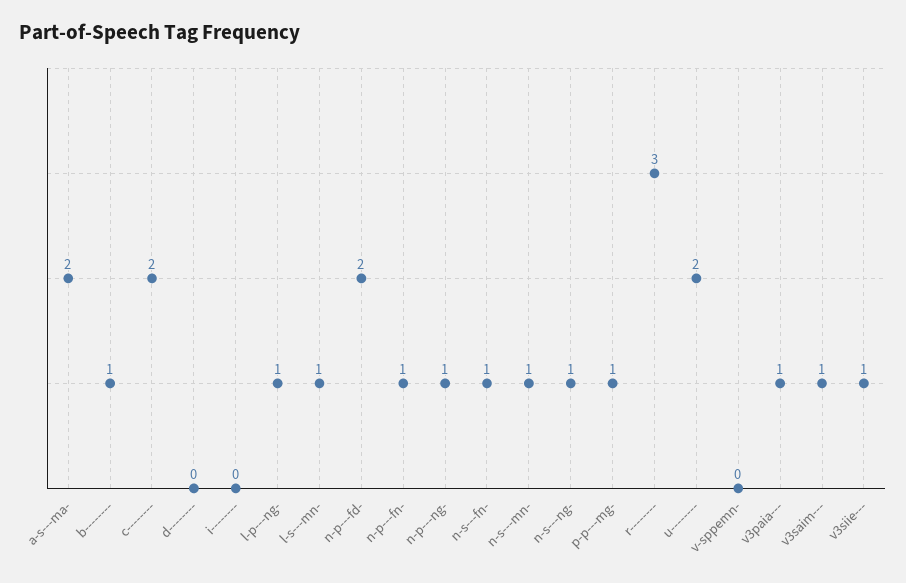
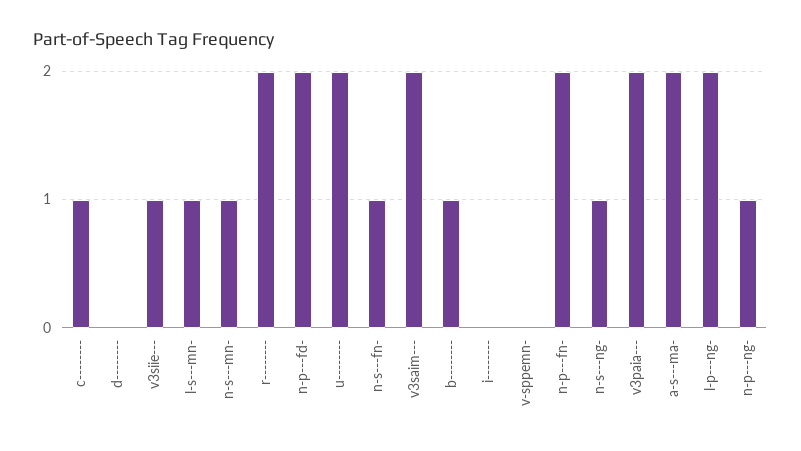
  {
    "a-s---ma-": 2,
    "b--------": 1,
-   "c--------": 2,
+   "c--------": 1,
    "d--------": 0,
    "i--------": 0,
-   "l-p---ng-": 1,
+   "l-p---ng-": 2,
    "l-s---mn-": 1,
    "n-p---fd-": 2,
-   "n-p---fn-": 1,
+   "n-p---fn-": 2,
    "n-p---ng-": 1,
    "n-s---fn-": 1,
    "n-s---mn-": 1,
    "n-s---ng-": 1,
-   "p-p---mg-": 1,
-   "r--------": 3,
+   "r--------": 2,
    "u--------": 2,
    "v-sppemn-": 0,
-   "v3paia---": 1,
+   "v3paia---": 2,
-   "v3saim---": 1,
+   "v3saim---": 2,
    "v3siie---": 1
  }

